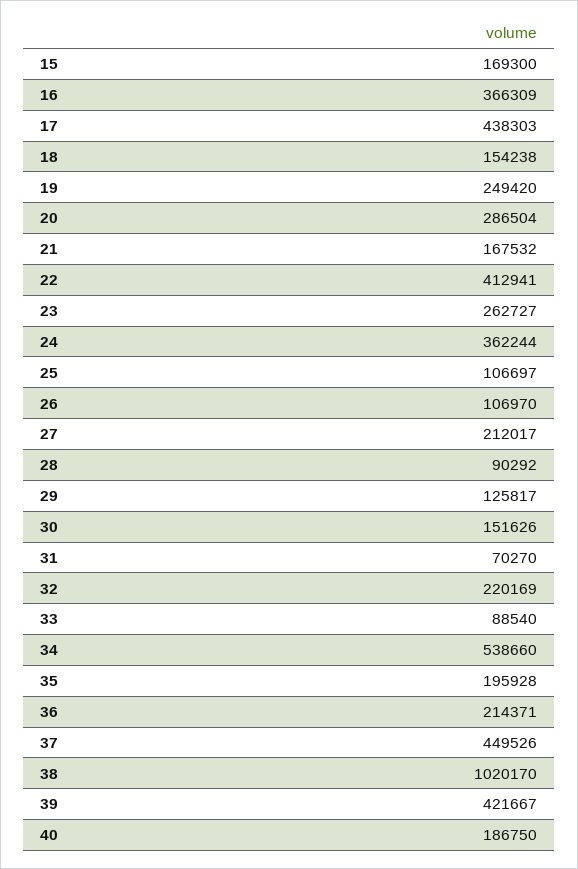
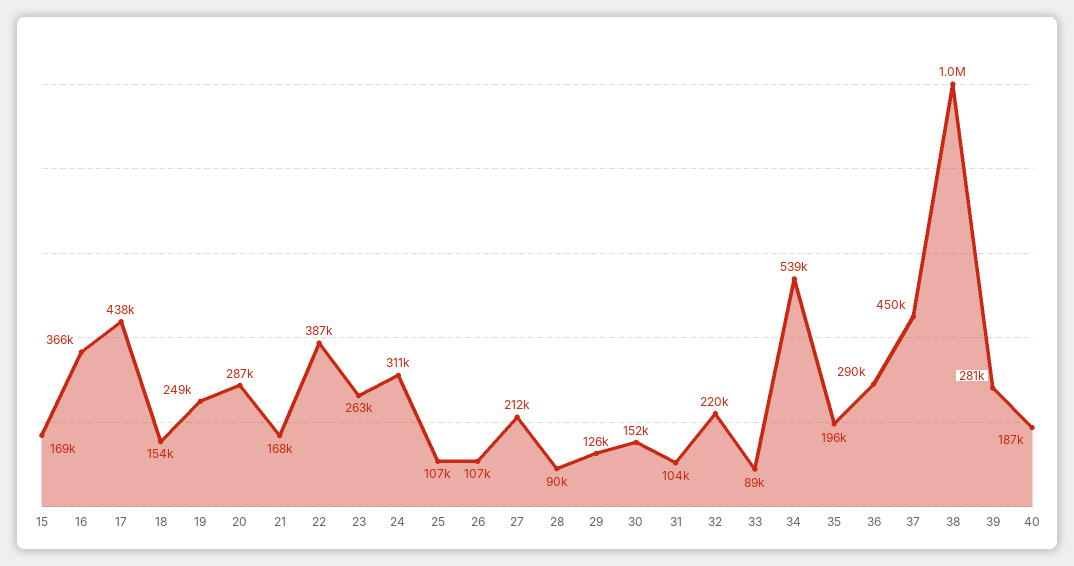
  {
    "15": 169300,
    "16": 366309,
    "17": 438303,
    "18": 154238,
    "19": 249420,
    "20": 286504,
    "21": 167532,
-   "22": 412941,
+   "22": 387000,
    "23": 262727,
-   "24": 362244,
+   "24": 311000,
    "25": 106697,
    "26": 106970,
    "27": 212017,
    "28": 90292,
    "29": 125817,
    "30": 151626,
-   "31": 70270,
+   "31": 104000,
    "32": 220169,
    "33": 88540,
    "34": 538660,
    "35": 195928,
-   "36": 214371,
+   "36": 290000,
    "37": 449526,
    "38": 1020170,
-   "39": 421667,
+   "39": 281000,
    "40": 186750
  }

